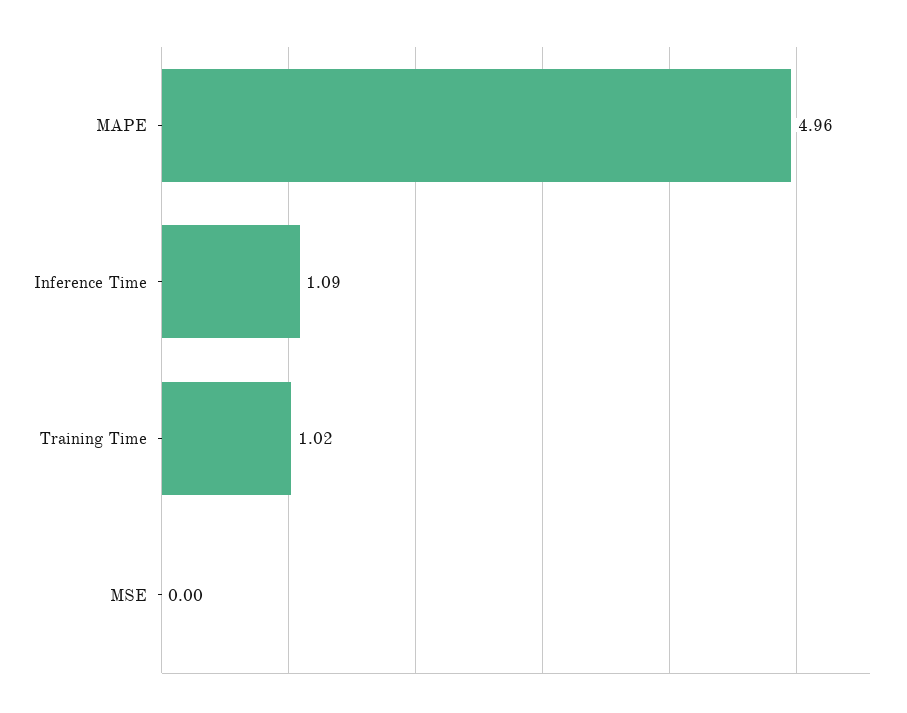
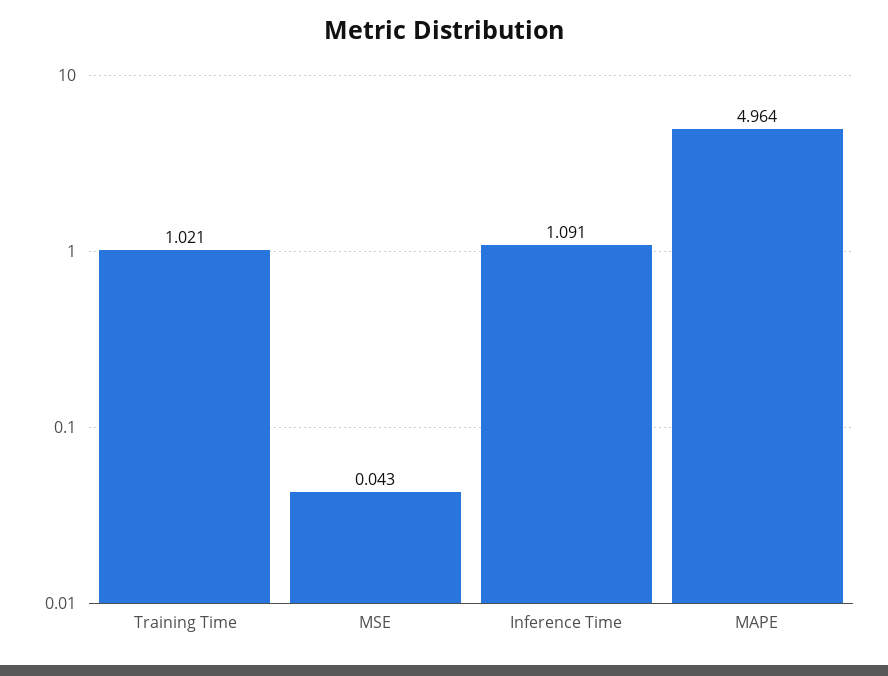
  {
    "MAPE": 4.964,
    "Inference Time": 1.091,
    "Training Time": 1.021,
-   "MSE": 0
+   "MSE": 0.043
  }

